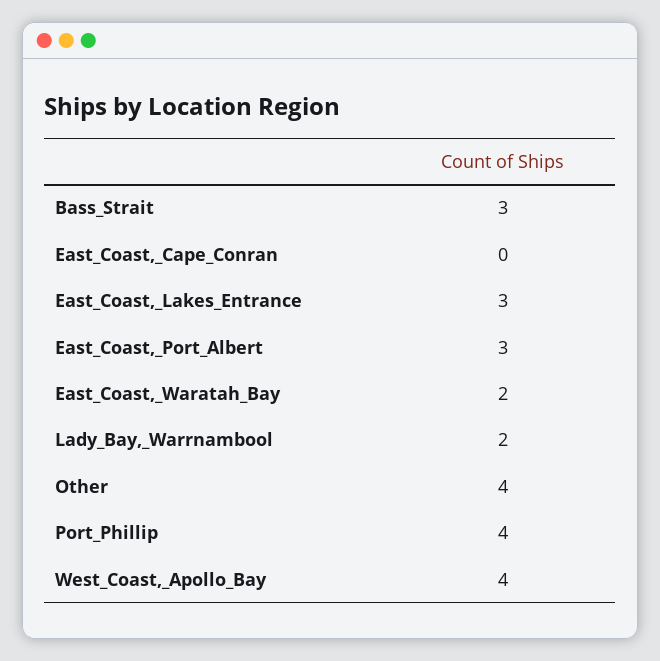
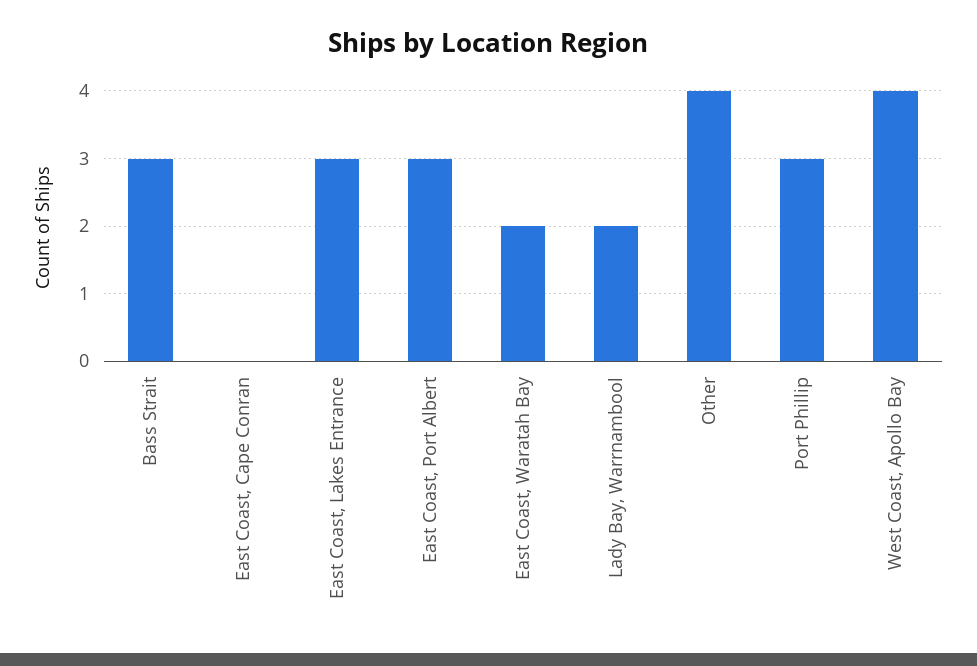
  {
    "Bass_Strait": 3,
    "East_Coast,_Cape_Conran": 0,
    "East_Coast,_Lakes_Entrance": 3,
    "East_Coast,_Port_Albert": 3,
    "East_Coast,_Waratah_Bay": 2,
    "Lady_Bay,_Warrnambool": 2,
    "Other": 4,
-   "Port_Phillip": 4,
+   "Port_Phillip": 3,
    "West_Coast,_Apollo_Bay": 4
  }

